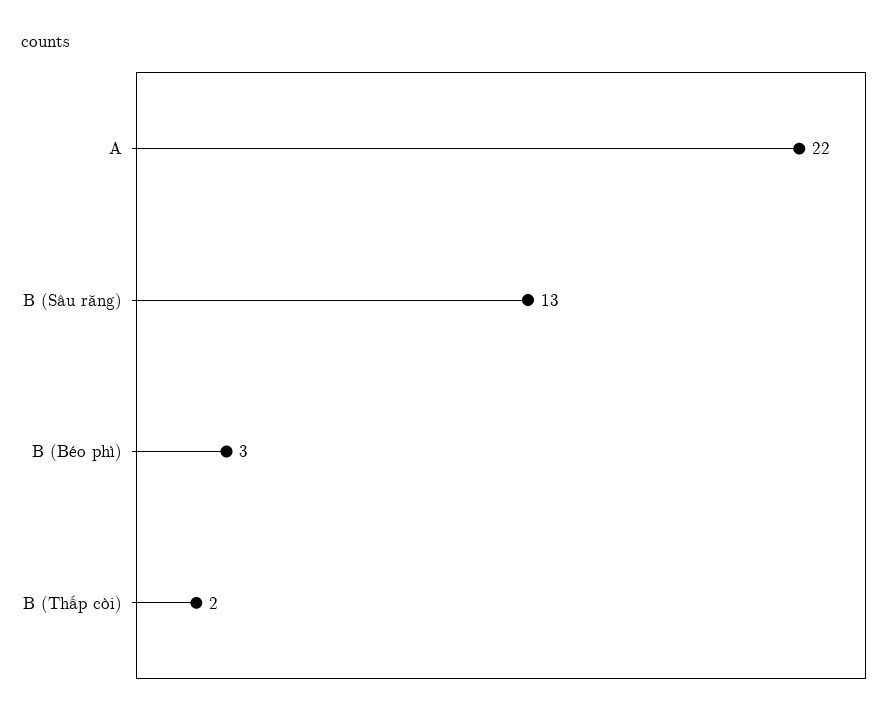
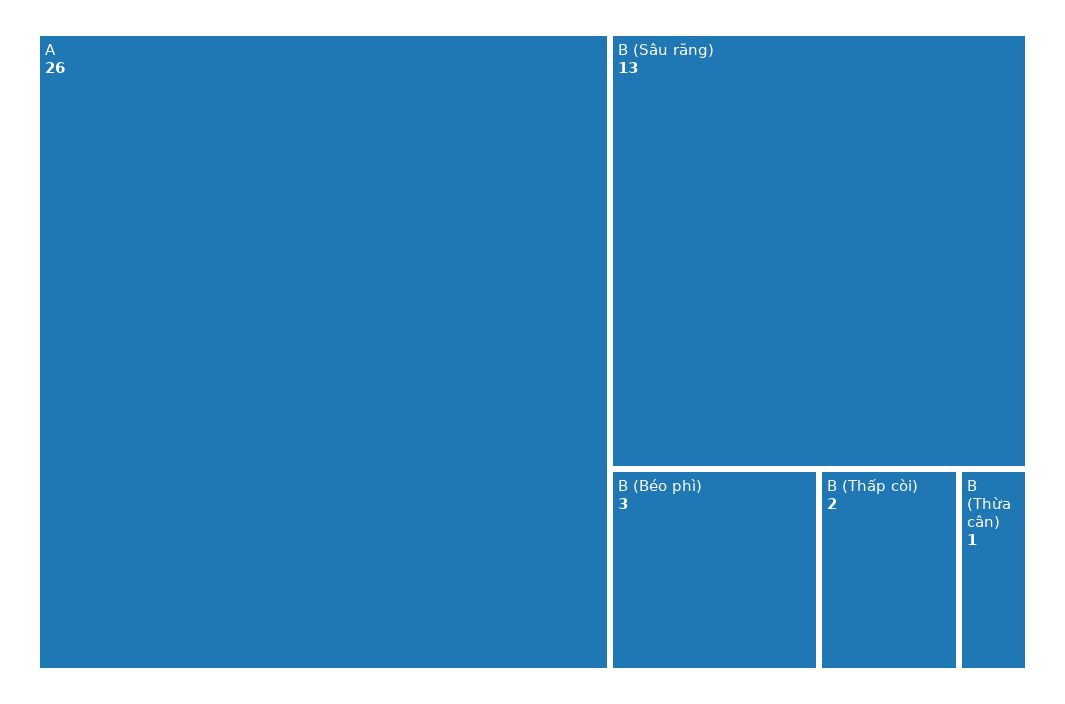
  {
-   "A": 22,
+   "A": 26,
    "B (Sâu răng)": 13,
    "B (Béo phì)": 3,
-   "B (Thấp còi)": 2
+   "B (Thấp còi)": 2,
+   "B (Thừa cân)": 1
  }

